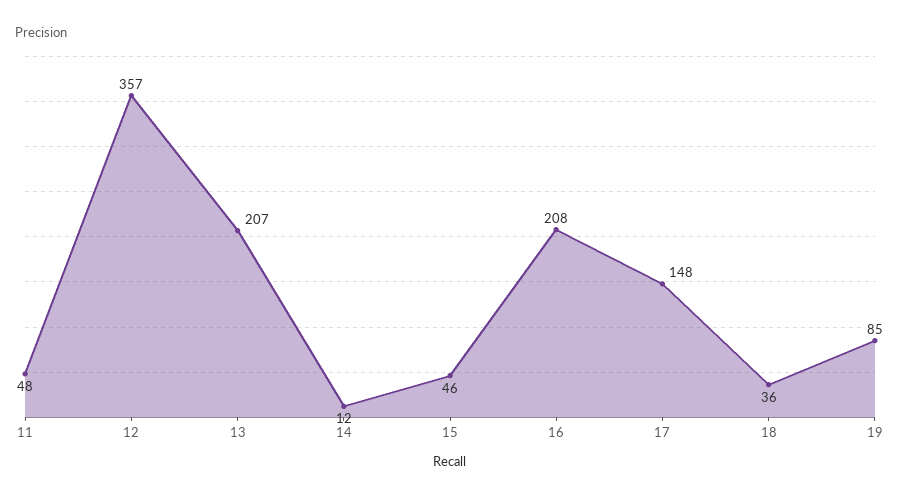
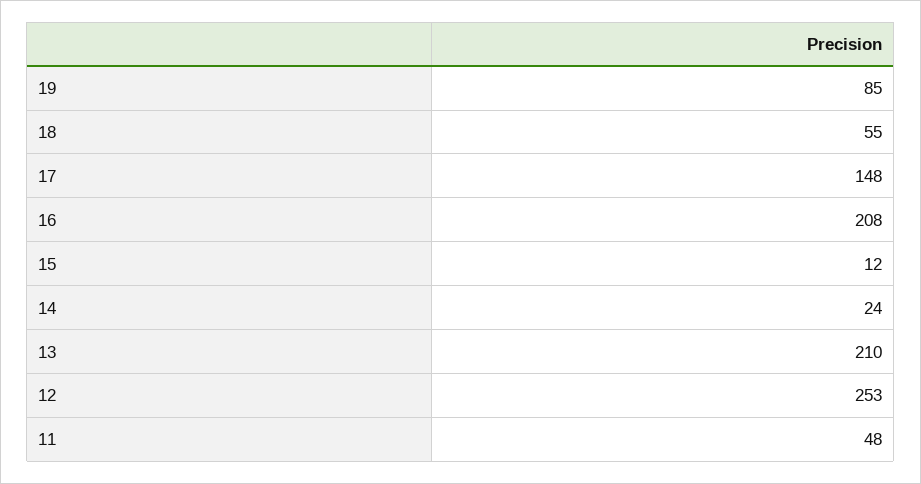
  {
    "11": 48,
-   "12": 357,
+   "12": 253,
-   "13": 207,
+   "13": 210,
-   "14": 12,
+   "14": 24,
-   "15": 46,
+   "15": 12,
    "16": 208,
    "17": 148,
-   "18": 36,
+   "18": 55,
    "19": 85
  }

